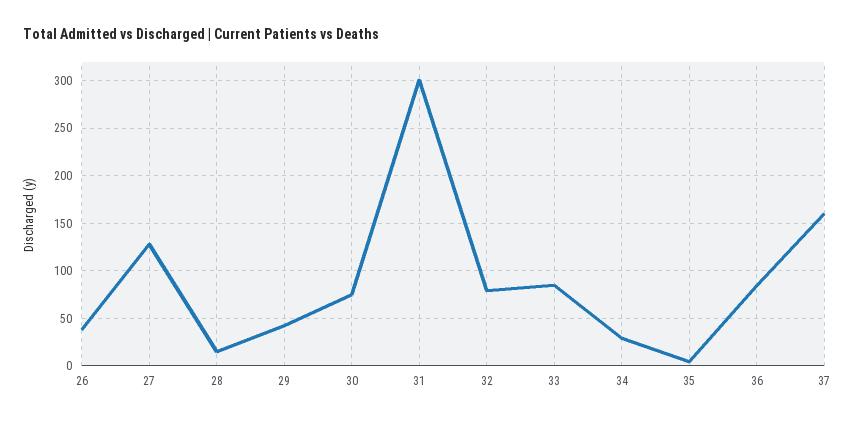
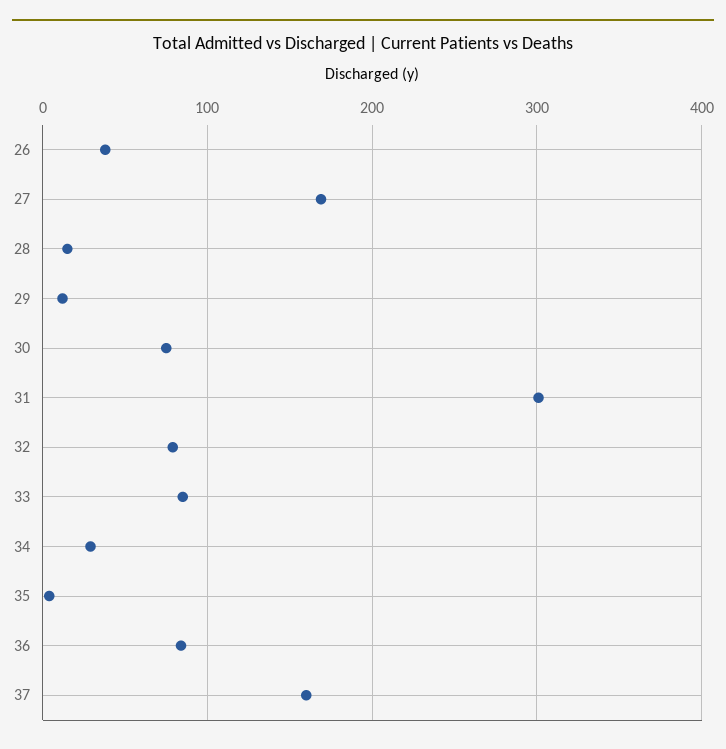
  {
    "26": 40,
-   "27": 130,
+   "27": 170,
    "28": 20,
-   "29": 40,
+   "29": 10,
    "30": 80,
    "31": 300,
    "32": 80,
    "33": 90,
    "34": 30,
    "35": 0,
    "36": 80,
    "37": 160
  }

